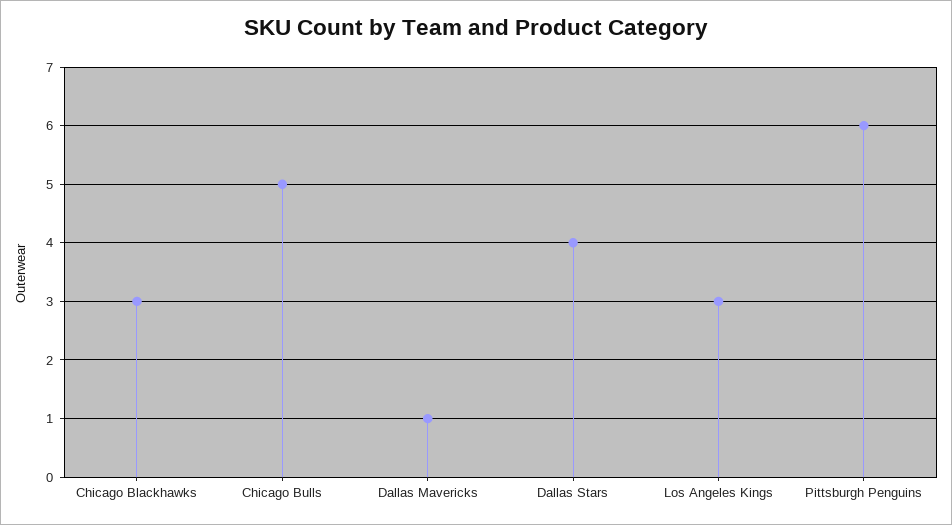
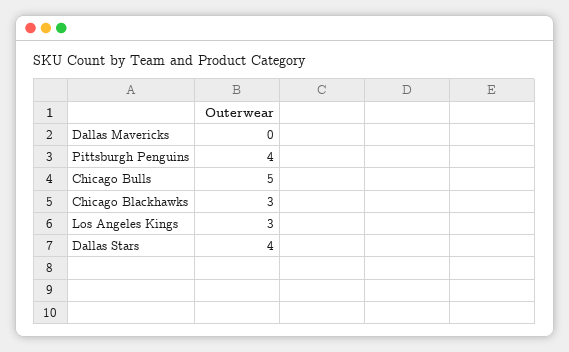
  {
    "Chicago Blackhawks": 3,
    "Chicago Bulls": 5,
-   "Dallas Mavericks": 1,
+   "Dallas Mavericks": 0,
    "Dallas Stars": 4,
    "Los Angeles Kings": 3,
-   "Pittsburgh Penguins": 6
+   "Pittsburgh Penguins": 4
  }

